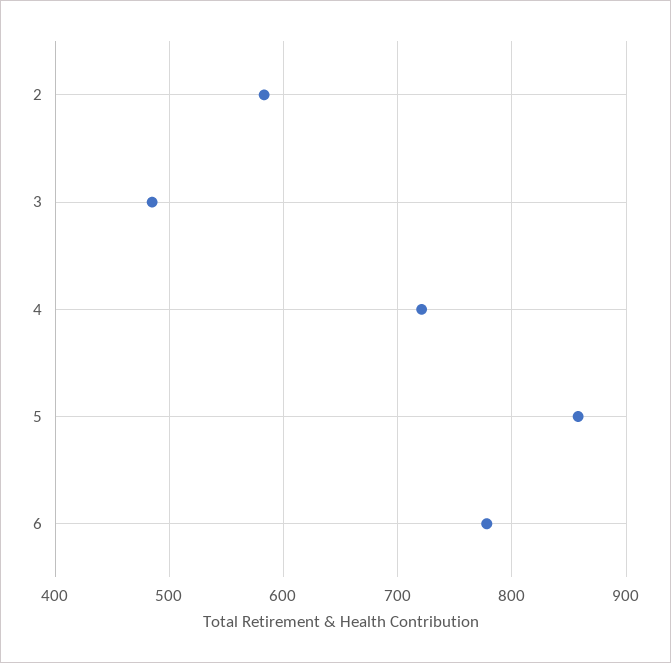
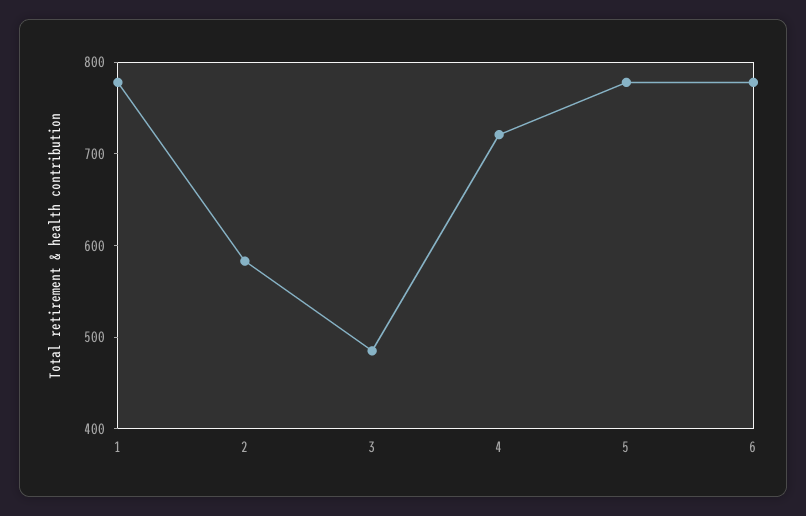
  {
    "2": 580,
    "3": 490,
    "4": 720,
-   "5": 860,
+   "5": 780,
-   "6": 780
+   "6": 780,
+   "1": 780
  }

